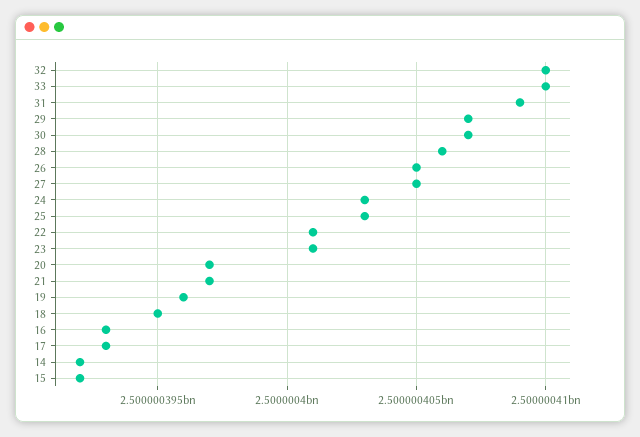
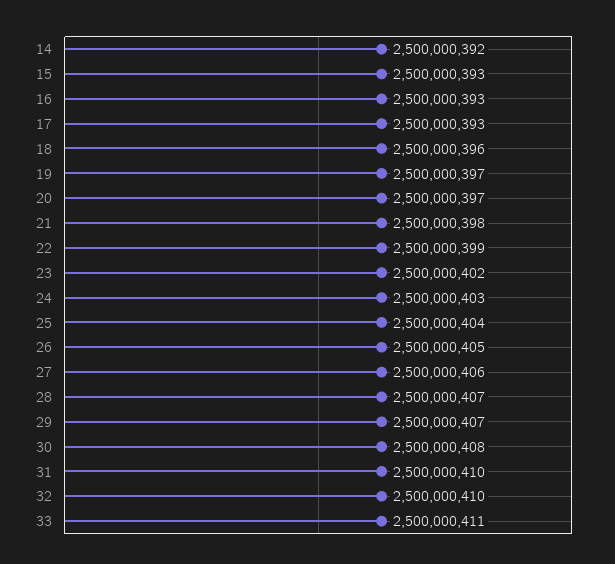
  {
    "32": 2500000410,
-   "33": 2500000410,
+   "33": 2500000411,
-   "31": 2500000409,
+   "31": 2500000410,
    "29": 2500000407,
-   "30": 2500000407,
+   "30": 2500000408,
-   "28": 2500000406,
+   "28": 2500000407,
    "26": 2500000405,
-   "27": 2500000405,
+   "27": 2500000406,
    "24": 2500000403,
-   "25": 2500000403,
+   "25": 2500000404,
-   "22": 2500000401,
+   "22": 2500000399,
-   "23": 2500000401,
+   "23": 2500000402,
    "20": 2500000397,
-   "21": 2500000397,
+   "21": 2500000398,
-   "19": 2500000396,
+   "19": 2500000397,
-   "18": 2500000395,
+   "18": 2500000396,
    "16": 2500000393,
    "17": 2500000393,
    "14": 2500000392,
-   "15": 2500000392
+   "15": 2500000393
  }

